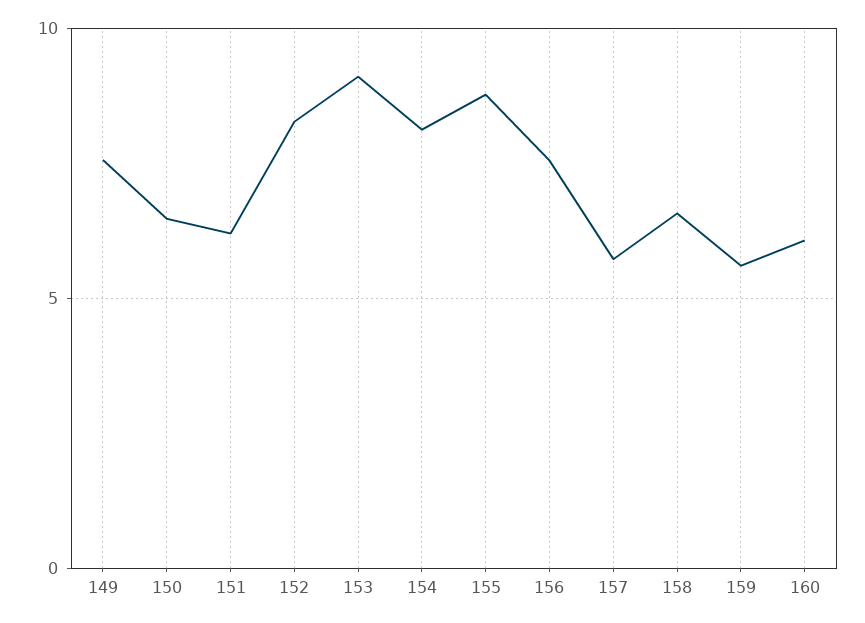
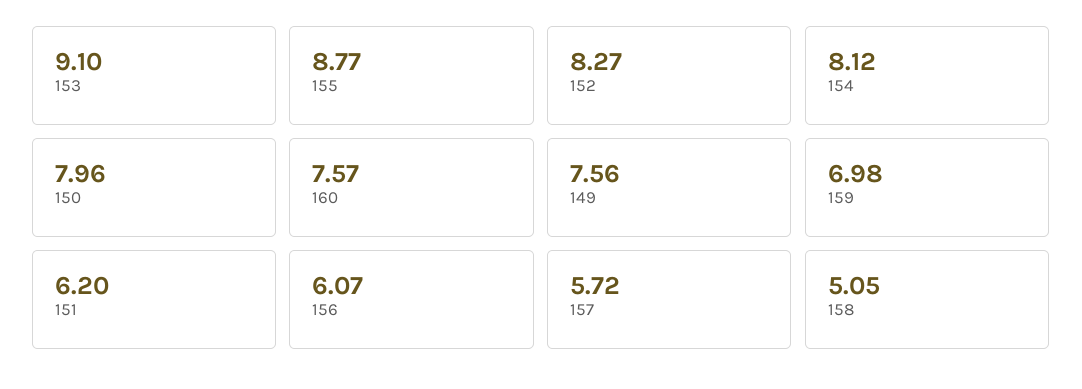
  {
    "149": 7.56,
-   "150": 6.5,
+   "150": 7.96,
    "151": 6.2,
    "152": 8.27,
    "153": 9.1,
    "154": 8.12,
    "155": 8.77,
-   "156": 7.5,
+   "156": 6.07,
    "157": 5.72,
-   "158": 6.5,
+   "158": 5.05,
-   "159": 5.5,
+   "159": 6.98,
-   "160": 6
+   "160": 7.57
  }

